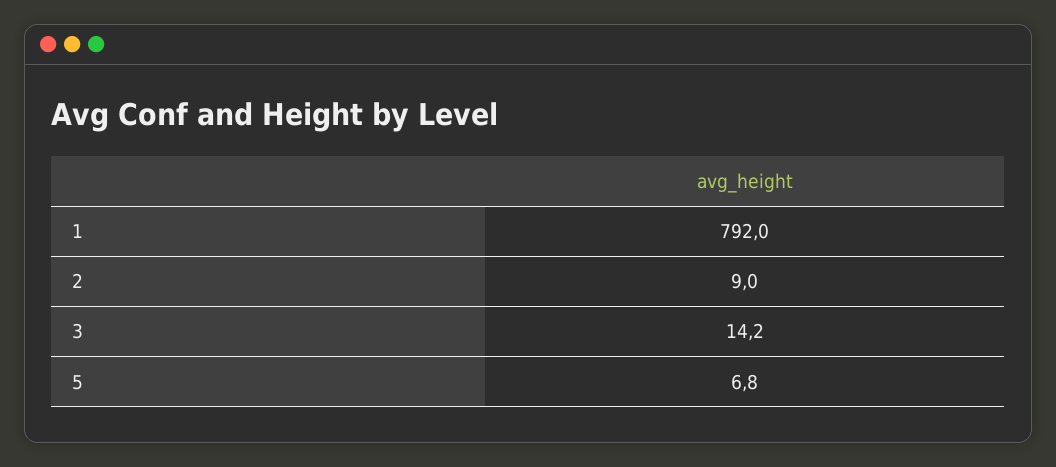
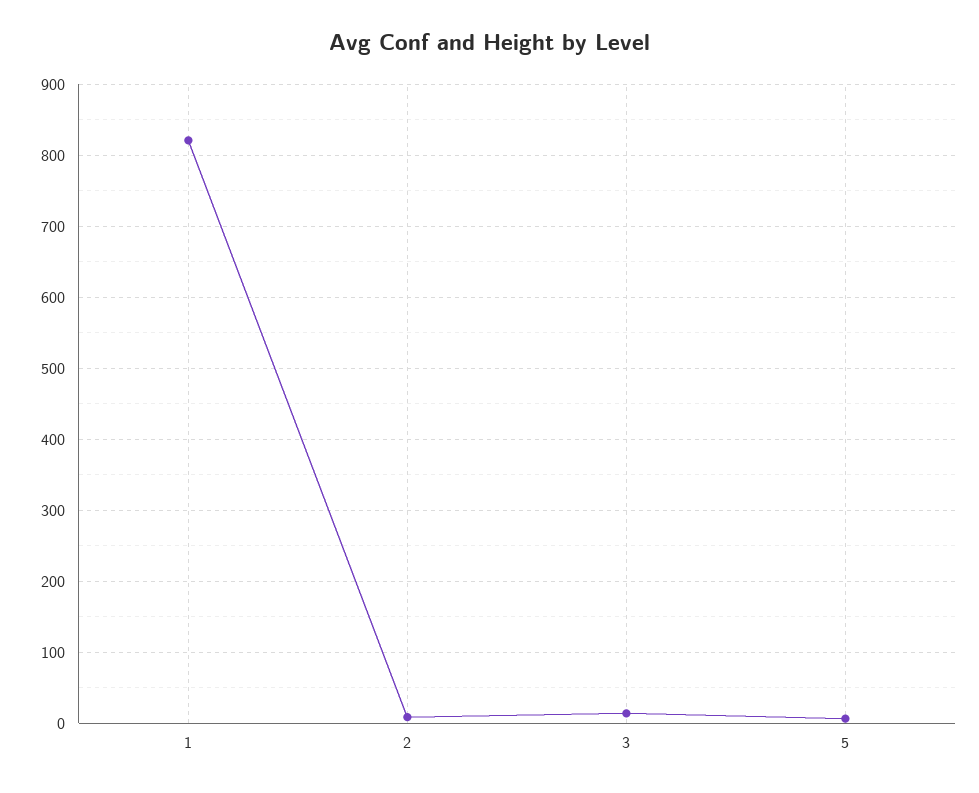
  {
-   "1": 792,
+   "1": 820,
    "2": 9,
    "3": 14.2,
    "5": 6.8
  }

